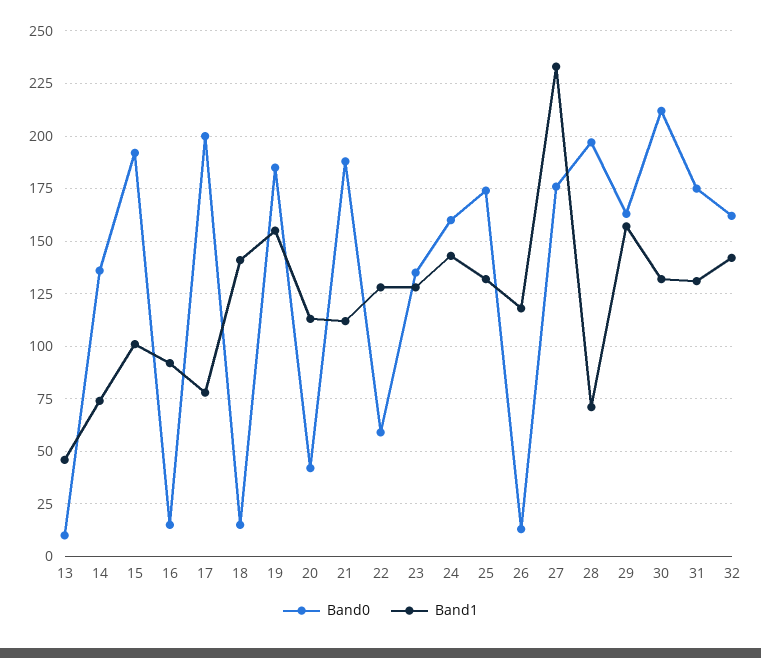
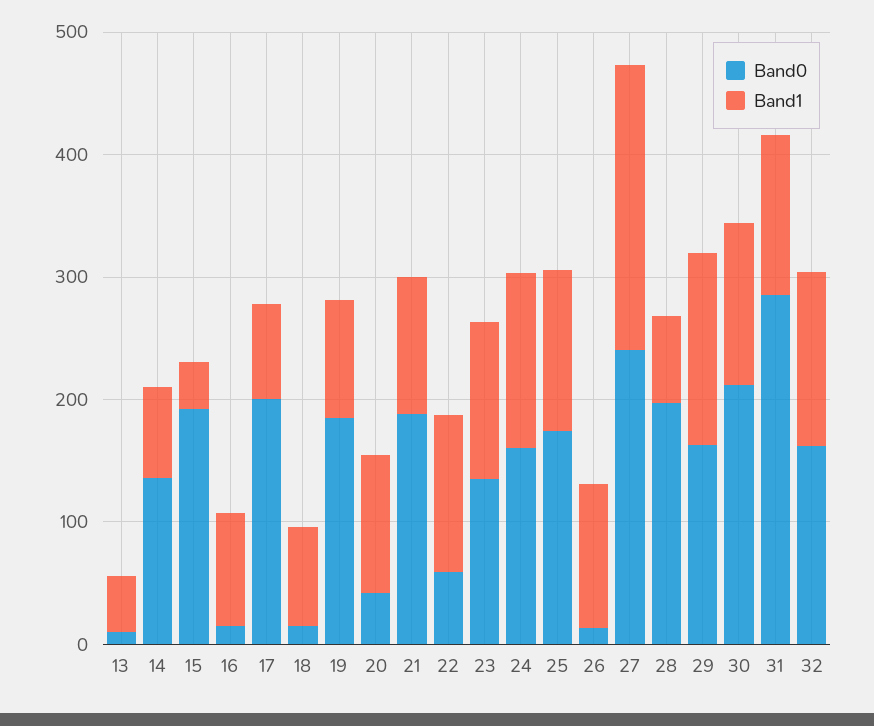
  {
    "Band0": {
      "13": 10,
      "14": 135,
      "15": 190,
      "16": 15,
      "17": 200,
      "18": 15,
      "19": 185,
      "20": 40,
      "21": 190,
      "22": 60,
      "23": 135,
      "24": 160,
      "25": 175,
      "26": 15,
-     "27": 175,
+     "27": 240,
      "28": 195,
      "29": 165,
      "30": 210,
-     "31": 175,
+     "31": 280,
      "32": 160
    },
    "Band1": {
      "13": 45,
      "14": 75,
-     "15": 100,
+     "15": 40,
      "16": 90,
      "17": 80,
-     "18": 140,
+     "18": 80,
-     "19": 155,
+     "19": 100,
      "20": 115,
      "21": 110,
      "22": 130,
      "23": 130,
      "24": 145,
      "25": 130,
      "26": 120,
      "27": 235,
      "28": 70,
      "29": 155,
      "30": 130,
      "31": 130,
      "32": 140
    }
  }

